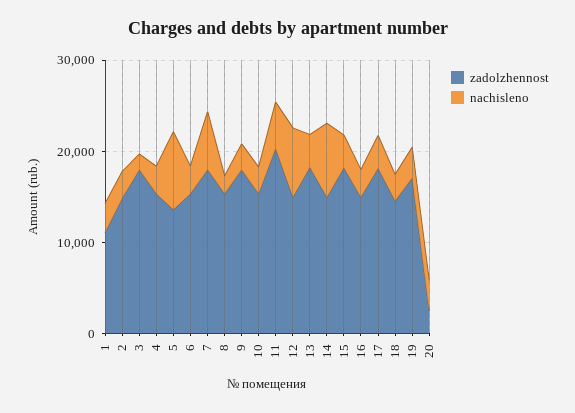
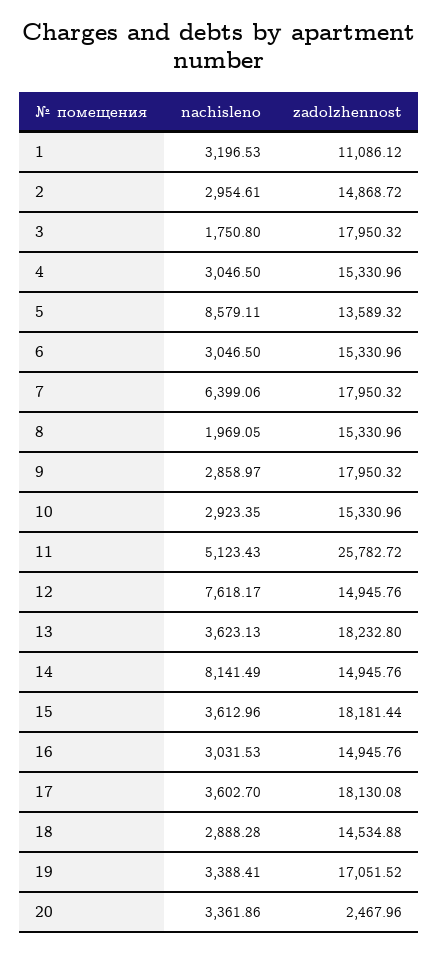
  {
    "zadolzhennost": {
      "1": 11086.12,
      "2": 14868.72,
      "3": 17950.32,
      "4": 15330.96,
      "5": 13589.32,
      "6": 15330.96,
      "7": 17950.32,
      "8": 15330.96,
      "9": 17950.32,
      "10": 15330.96,
-     "11": 20000,
+     "11": 25782.72,
      "12": 14945.76,
      "13": 18232.8,
      "14": 14945.76,
      "15": 18181.44,
      "16": 14945.76,
      "17": 18130.08,
      "18": 14534.88,
      "19": 17051.52,
      "20": 2467.96
    },
    "nachisleno": {
      "1": 3196.53,
      "2": 2954.61,
      "3": 1750.8,
      "4": 3046.5,
      "5": 8579.11,
      "6": 3046.5,
      "7": 6399.06,
      "8": 1969.05,
      "9": 2858.97,
      "10": 2923.35,
      "11": 5123.43,
      "12": 7618.17,
      "13": 3623.13,
      "14": 8141.49,
      "15": 3612.96,
      "16": 3031.53,
      "17": 3602.7,
      "18": 2888.28,
      "19": 3388.41,
      "20": 3361.86
    }
  }

